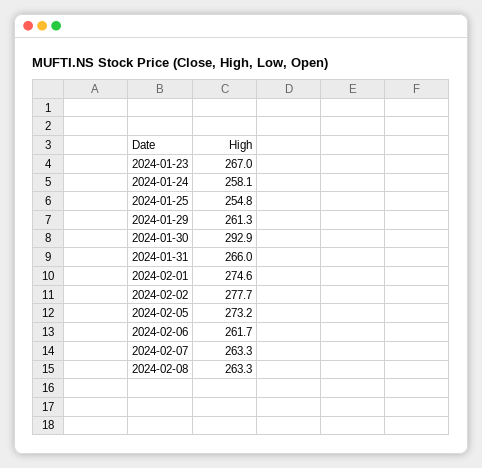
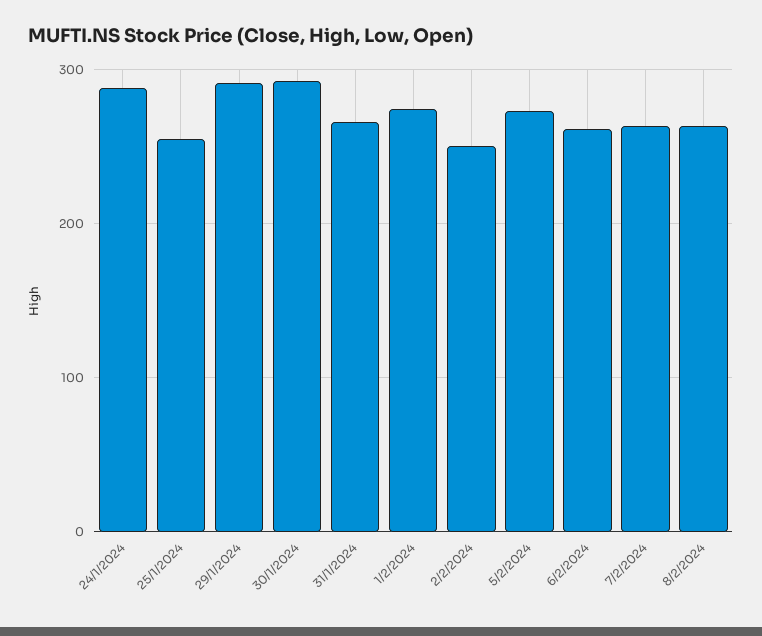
  {
-   "2024-01-23": 267,
-   "2024-01-24": 258.1,
+   "2024-01-24": 290,
    "2024-01-25": 254.8,
-   "2024-01-29": 261.3,
+   "2024-01-29": 290,
    "2024-01-30": 292.9,
    "2024-01-31": 266,
    "2024-02-01": 274.6,
-   "2024-02-02": 277.7,
+   "2024-02-02": 250,
    "2024-02-05": 273.2,
    "2024-02-06": 261.7,
    "2024-02-07": 263.3,
    "2024-02-08": 263.3
  }

